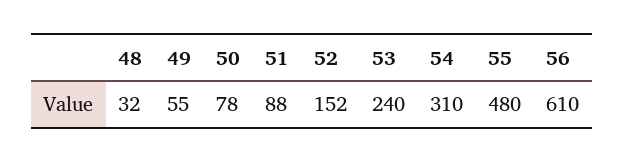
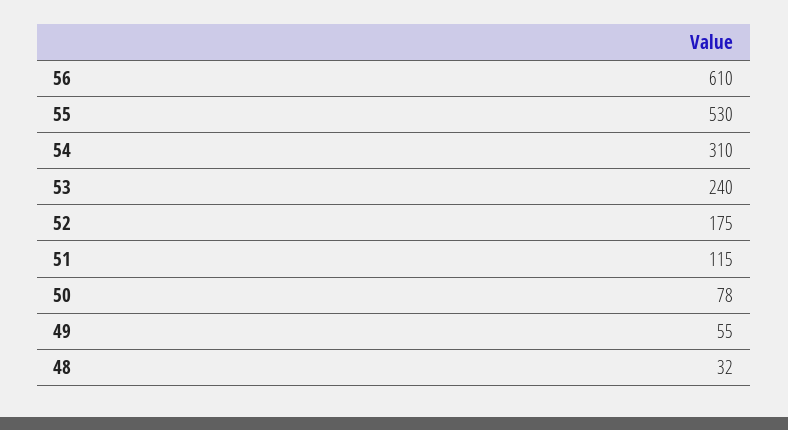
  {
    "48": 32,
    "49": 55,
    "50": 78,
-   "51": 88,
+   "51": 115,
-   "52": 152,
+   "52": 175,
    "53": 240,
    "54": 310,
-   "55": 480,
+   "55": 530,
    "56": 610
  }

